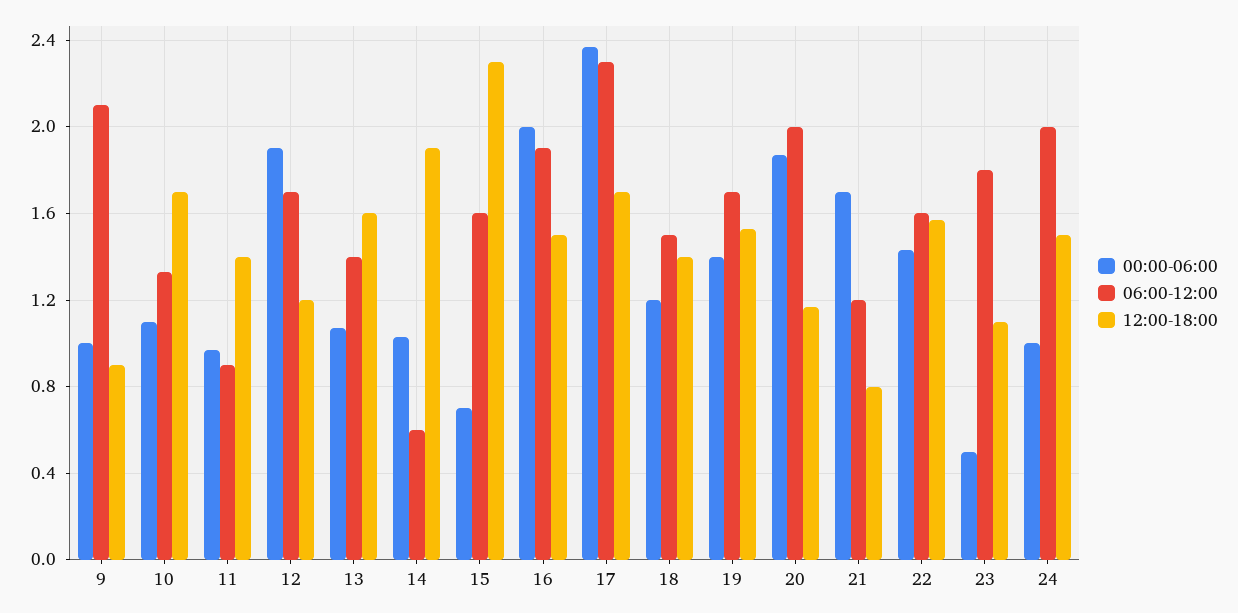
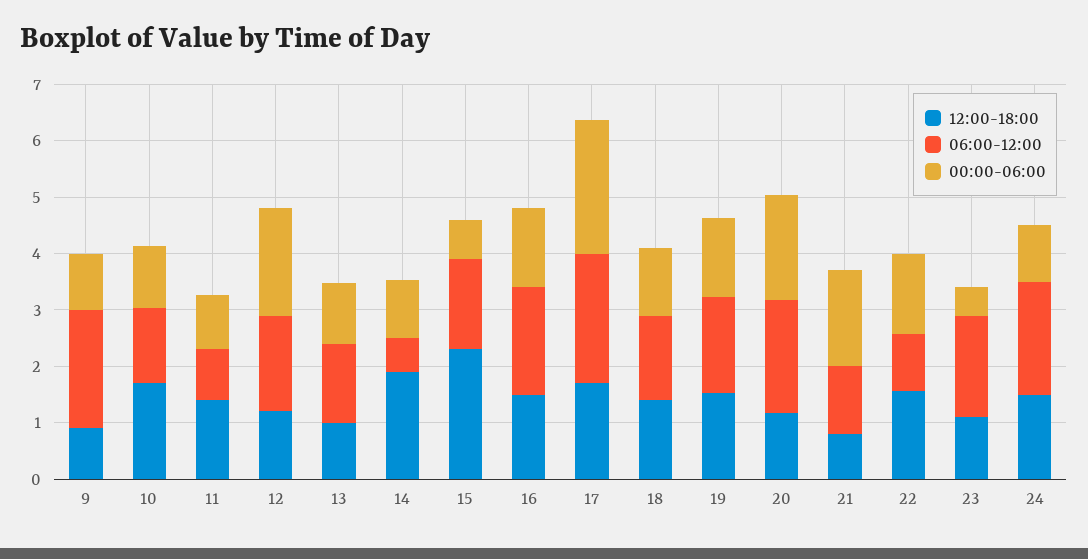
  {
    "00:00-06:00": {
      "9": 1,
      "10": 1.1,
      "11": 0.95,
      "12": 1.9,
      "13": 1.05,
      "14": 1.05,
      "15": 0.7,
-     "16": 2,
+     "16": 1.4,
      "17": 2.35,
      "18": 1.2,
      "19": 1.4,
      "20": 1.85,
      "21": 1.7,
      "22": 1.45,
      "23": 0.5,
      "24": 1
    },
    "06:00-12:00": {
      "9": 2.1,
      "10": 1.35,
      "11": 0.9,
      "12": 1.7,
      "13": 1.4,
      "14": 0.6,
      "15": 1.6,
      "16": 1.9,
      "17": 2.3,
      "18": 1.5,
      "19": 1.7,
      "20": 2,
      "21": 1.2,
-     "22": 1.6,
+     "22": 1,
      "23": 1.8,
      "24": 2
    },
    "12:00-18:00": {
      "9": 0.9,
      "10": 1.7,
      "11": 1.4,
      "12": 1.2,
-     "13": 1.6,
+     "13": 1,
      "14": 1.9,
      "15": 2.3,
      "16": 1.5,
      "17": 1.7,
      "18": 1.4,
      "19": 1.55,
      "20": 1.15,
      "21": 0.8,
      "22": 1.55,
      "23": 1.1,
      "24": 1.5
    }
  }

